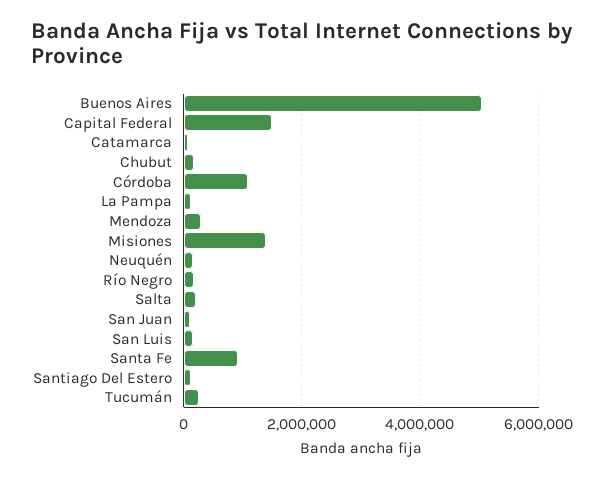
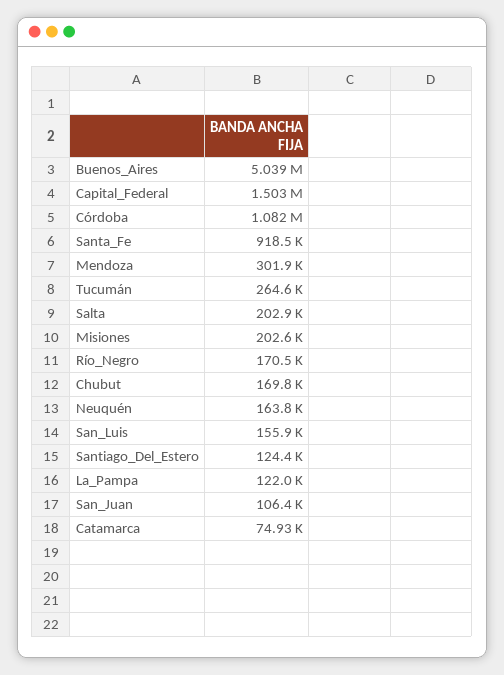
  {
    "Buenos Aires": 5039000,
    "Capital Federal": 1503000,
    "Catamarca": 74930,
    "Chubut": 169800,
    "Córdoba": 1082000,
    "La Pampa": 122000,
    "Mendoza": 301900,
-   "Misiones": 1400000,
+   "Misiones": 202600,
    "Neuquén": 163800,
    "Río Negro": 170500,
    "Salta": 202900,
    "San Juan": 106400,
    "San Luis": 155900,
    "Santa Fe": 918500,
    "Santiago Del Estero": 124400,
    "Tucumán": 264600
  }

